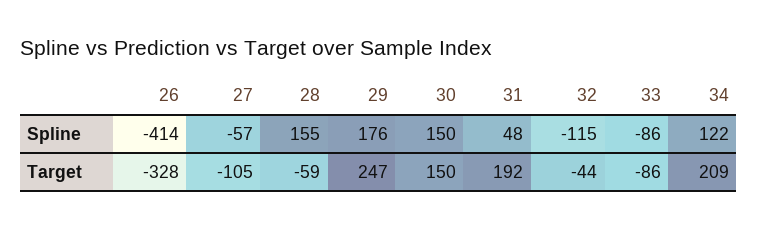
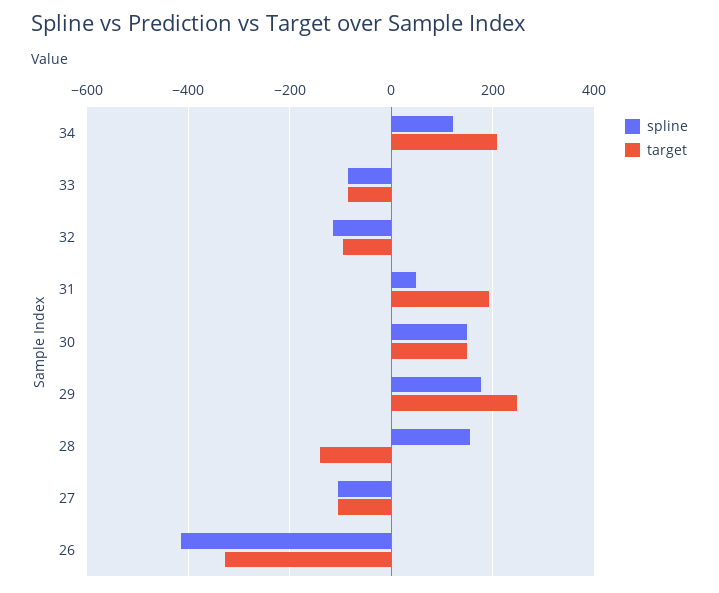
  {
    "Spline": {
      "26": -414,
-     "27": -57,
+     "27": -100,
      "28": 155,
      "29": 176,
      "30": 150,
      "31": 48,
      "32": -115,
      "33": -86,
      "34": 122
    },
    "Target": {
      "26": -328,
      "27": -105,
-     "28": -59,
+     "28": -140,
      "29": 247,
      "30": 150,
      "31": 192,
-     "32": -44,
+     "32": -100,
      "33": -86,
      "34": 209
    }
  }

